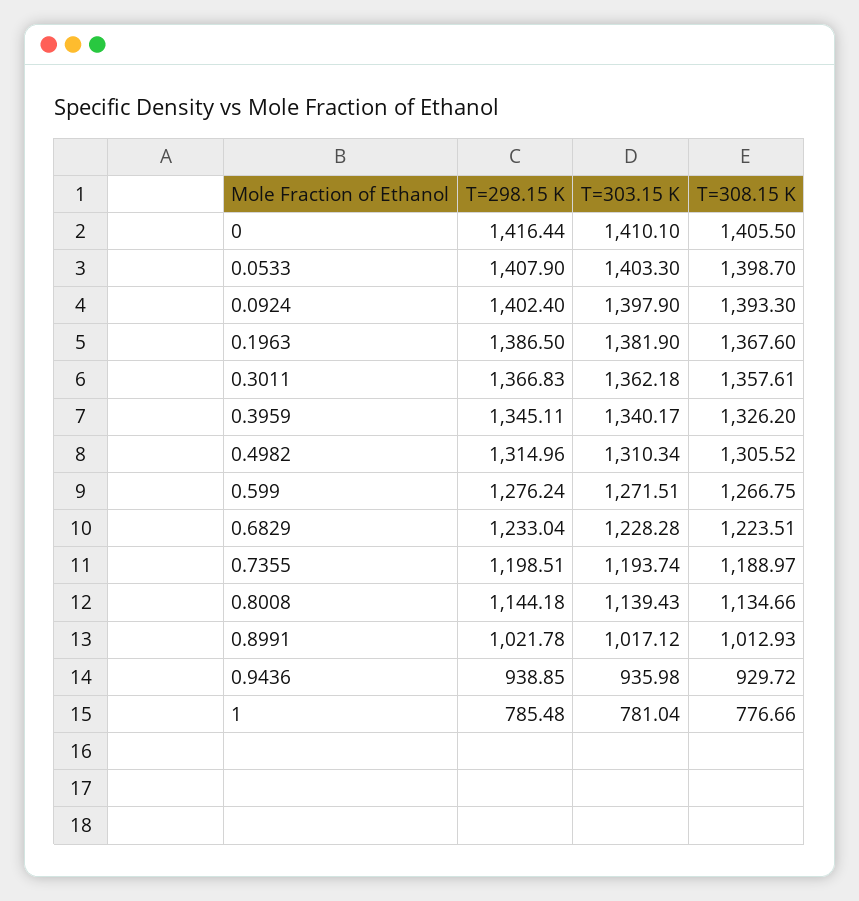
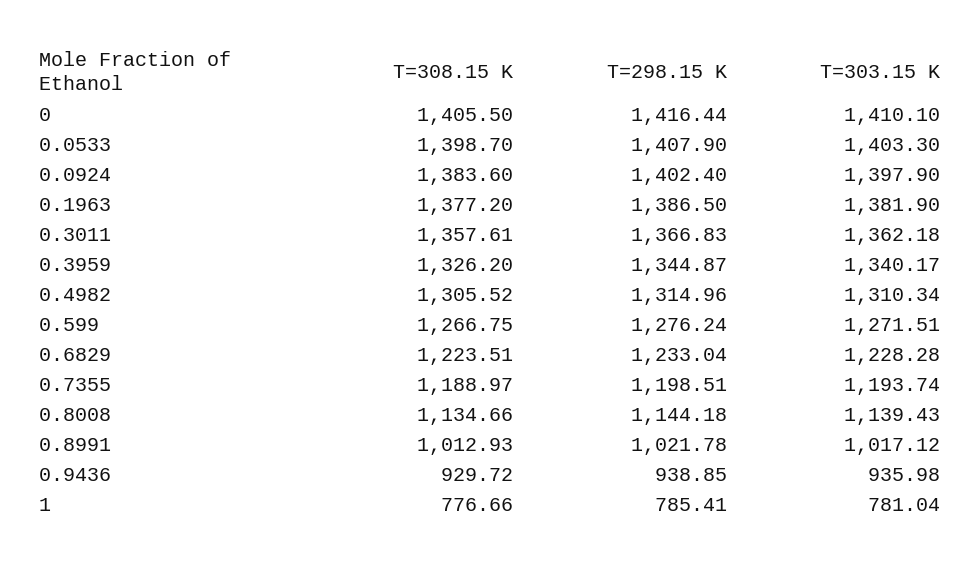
  {
    "T=298.15 K": {
      "0": 1416.44,
      "0.0533": 1407.9,
      "0.0924": 1402.4,
      "0.1963": 1386.5,
      "0.3011": 1366.83,
-     "0.3959": 1345.11,
+     "0.3959": 1344.87,
      "0.4982": 1314.96,
      "0.599": 1276.24,
      "0.6829": 1233.04,
      "0.7355": 1198.51,
      "0.8008": 1144.18,
      "0.8991": 1021.78,
      "0.9436": 938.85,
-     "1": 785.48
+     "1": 785.41
    },
    "T=303.15 K": {
      "0": 1410.1,
      "0.0533": 1403.3,
      "0.0924": 1397.9,
      "0.1963": 1381.9,
      "0.3011": 1362.18,
      "0.3959": 1340.17,
      "0.4982": 1310.34,
      "0.599": 1271.51,
      "0.6829": 1228.28,
      "0.7355": 1193.74,
      "0.8008": 1139.43,
      "0.8991": 1017.12,
      "0.9436": 935.98,
      "1": 781.04
    },
    "T=308.15 K": {
      "0": 1405.5,
      "0.0533": 1398.7,
-     "0.0924": 1393.3,
+     "0.0924": 1383.6,
-     "0.1963": 1367.6,
+     "0.1963": 1377.2,
      "0.3011": 1357.61,
      "0.3959": 1326.2,
      "0.4982": 1305.52,
      "0.599": 1266.75,
      "0.6829": 1223.51,
      "0.7355": 1188.97,
      "0.8008": 1134.66,
      "0.8991": 1012.93,
      "0.9436": 929.72,
      "1": 776.66
    }
  }

